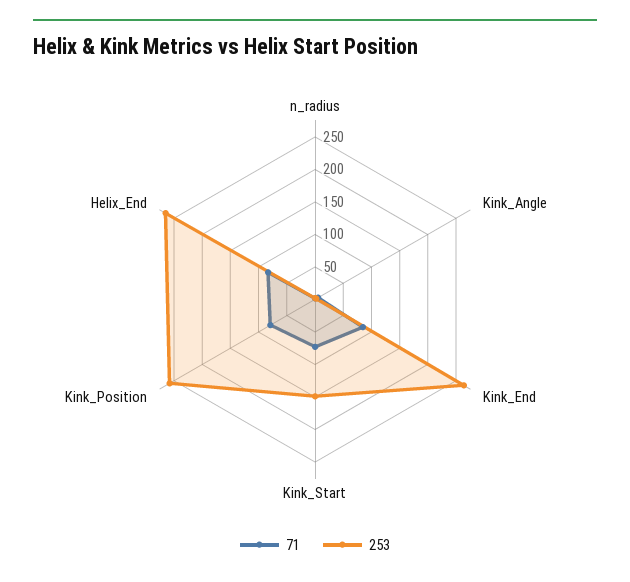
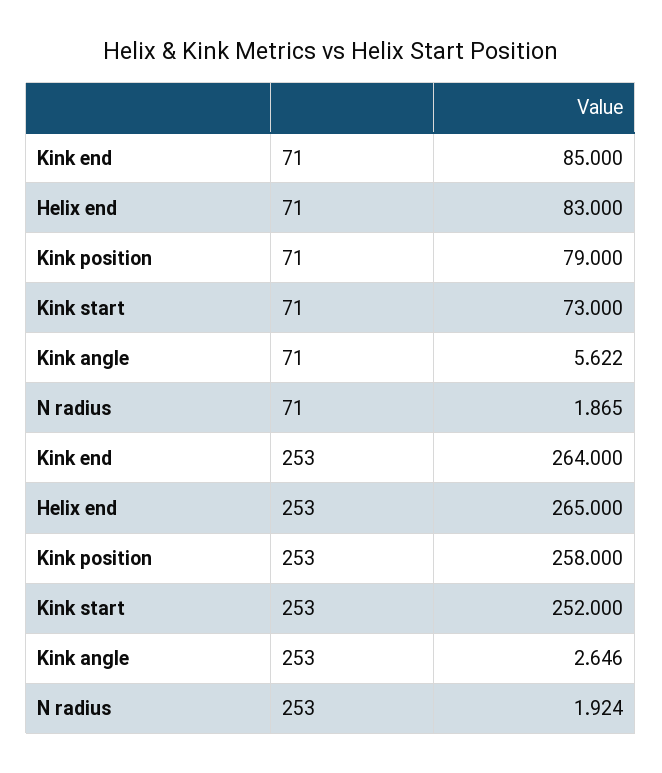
  {
    "71": {
      "n_radius": 1.865,
      "Kink_Angle": 5.622,
      "Kink_End": 85,
      "Kink_Start": 73,
      "Kink_Position": 79,
      "Helix_End": 83
    },
    "253": {
      "n_radius": 1.924,
      "Kink_Angle": 2.646,
      "Kink_End": 264,
-     "Kink_Start": 150,
+     "Kink_Start": 252,
      "Kink_Position": 258,
      "Helix_End": 265
    }
  }

